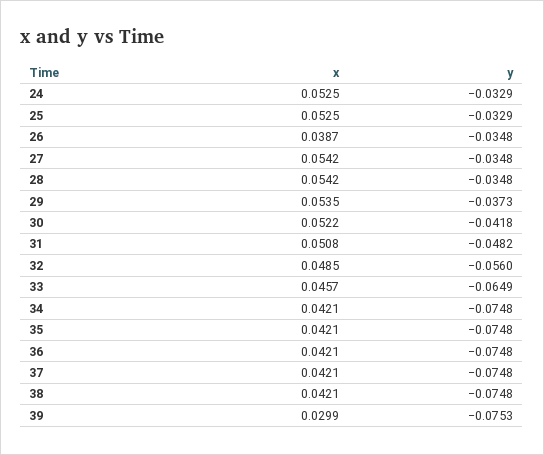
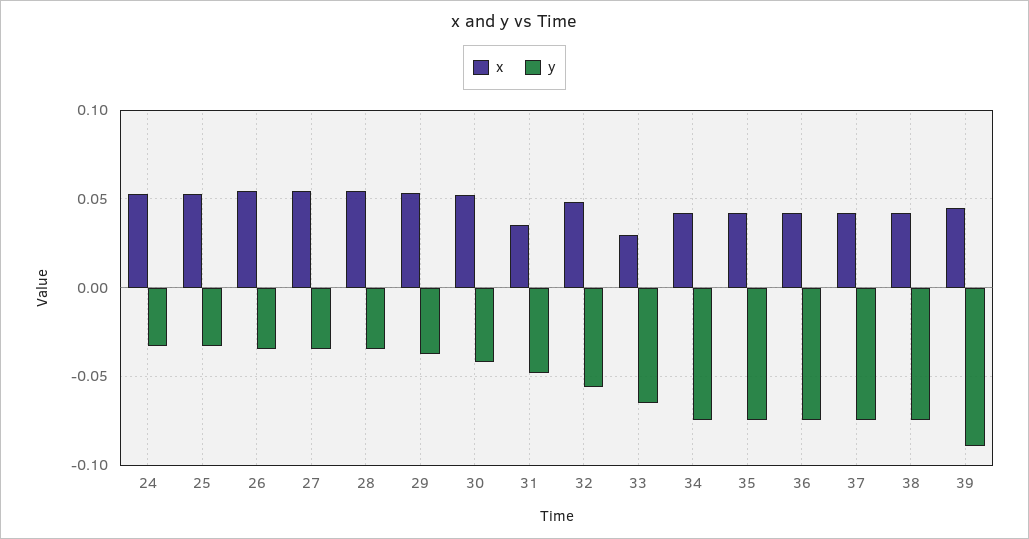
  {
    "x": {
      "24": 0.0525,
      "25": 0.0525,
-     "26": 0.0387,
+     "26": 0.055,
      "27": 0.0542,
      "28": 0.0542,
      "29": 0.0535,
      "30": 0.0522,
-     "31": 0.0508,
+     "31": 0.035,
      "32": 0.0485,
-     "33": 0.0457,
+     "33": 0.03,
      "34": 0.0421,
      "35": 0.0421,
      "36": 0.0421,
      "37": 0.0421,
      "38": 0.0421,
-     "39": 0.0299
+     "39": 0.045
    },
    "y": {
      "24": -0.0329,
      "25": -0.0329,
      "26": -0.0348,
      "27": -0.0348,
      "28": -0.0348,
      "29": -0.0373,
      "30": -0.0418,
      "31": -0.0482,
      "32": -0.056,
      "33": -0.0649,
      "34": -0.0748,
      "35": -0.0748,
      "36": -0.0748,
      "37": -0.0748,
      "38": -0.0748,
-     "39": -0.0753
+     "39": -0.09
    }
  }

